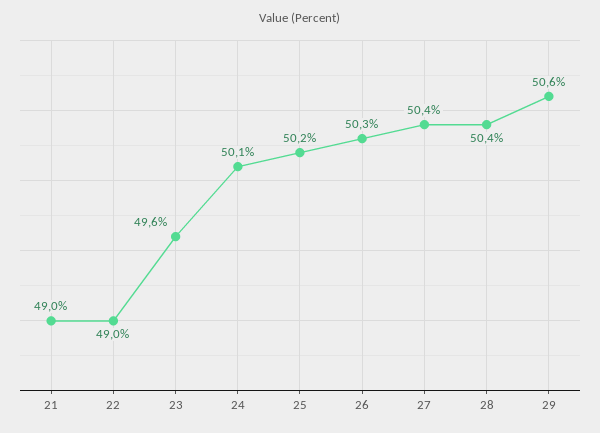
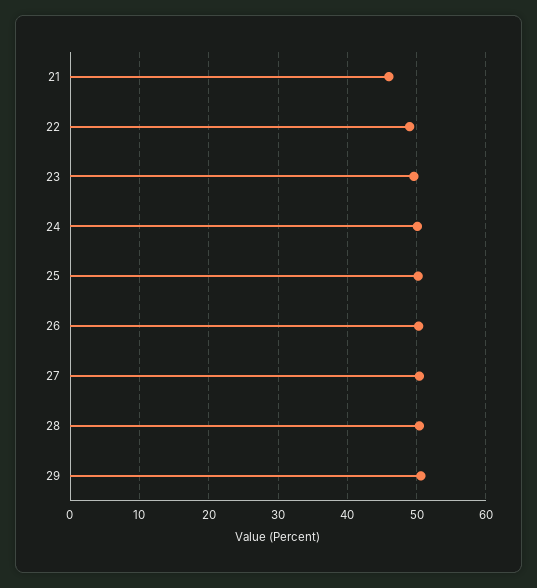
  {
-   "21": 49,
+   "21": 46,
    "22": 49,
    "23": 49.6,
    "24": 50.1,
    "25": 50.2,
    "26": 50.3,
    "27": 50.4,
    "28": 50.4,
    "29": 50.6
  }

